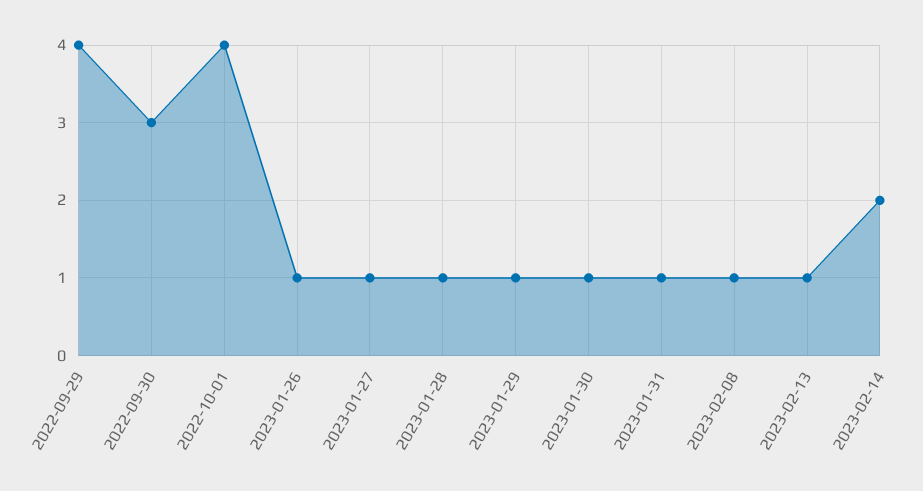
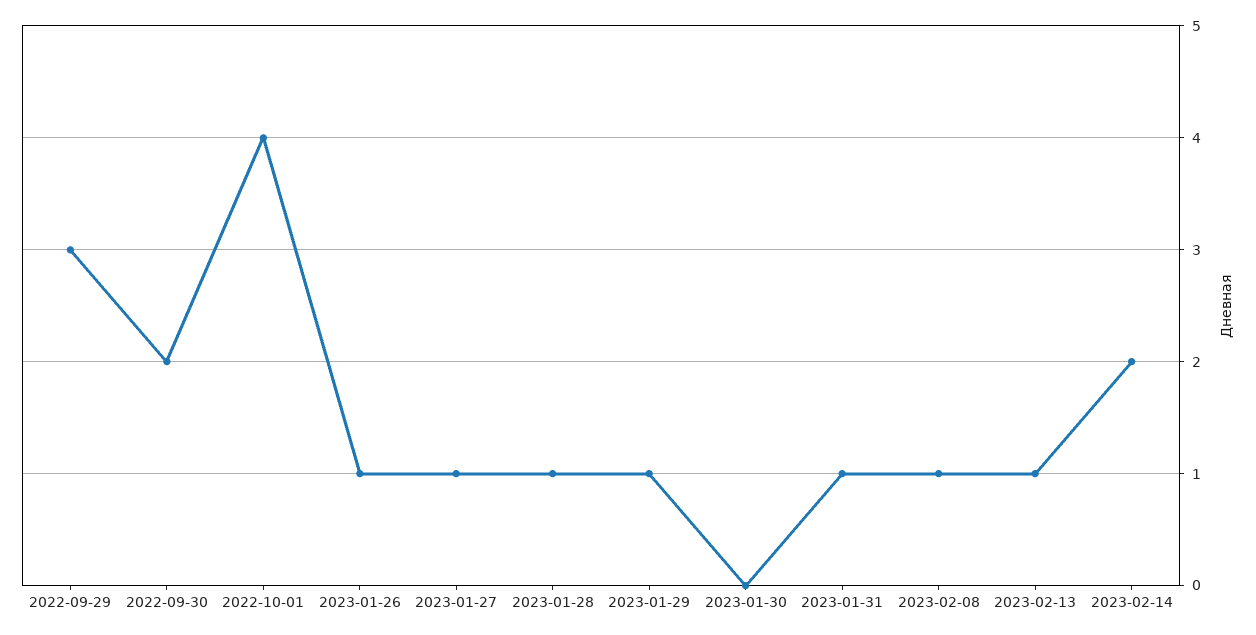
  {
-   "2022-09-29": 4,
+   "2022-09-29": 3,
-   "2022-09-30": 3,
+   "2022-09-30": 2,
    "2022-10-01": 4,
    "2023-01-26": 1,
    "2023-01-27": 1,
    "2023-01-28": 1,
    "2023-01-29": 1,
-   "2023-01-30": 1,
+   "2023-01-30": 0,
    "2023-01-31": 1,
    "2023-02-08": 1,
    "2023-02-13": 1,
    "2023-02-14": 2
  }

